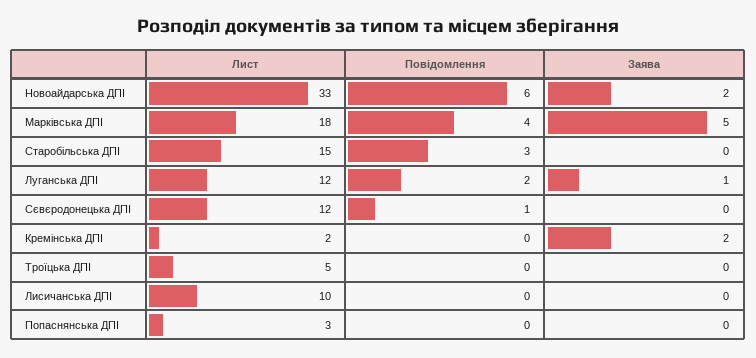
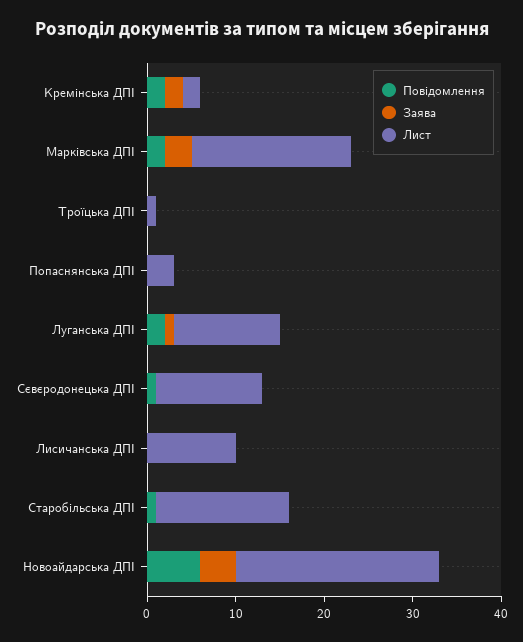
  {
    "Лист": {
-     "Новоайдарська ДПІ": 33,
+     "Новоайдарська ДПІ": 23,
      "Марківська ДПІ": 18,
      "Старобільська ДПІ": 15,
      "Луганська ДПІ": 12,
      "Сєвєродонецька ДПІ": 12,
      "Кремінська ДПІ": 2,
-     "Троїцька ДПІ": 5,
+     "Троїцька ДПІ": 1,
      "Лисичанська ДПІ": 10,
      "Попаснянська ДПІ": 3
    },
    "Повідомлення": {
      "Новоайдарська ДПІ": 6,
-     "Марківська ДПІ": 4,
+     "Марківська ДПІ": 2,
-     "Старобільська ДПІ": 3,
+     "Старобільська ДПІ": 1,
      "Луганська ДПІ": 2,
      "Сєвєродонецька ДПІ": 1,
-     "Кремінська ДПІ": 0,
+     "Кремінська ДПІ": 2,
      "Троїцька ДПІ": 0,
      "Лисичанська ДПІ": 0,
      "Попаснянська ДПІ": 0
    },
    "Заява": {
-     "Новоайдарська ДПІ": 2,
+     "Новоайдарська ДПІ": 4,
-     "Марківська ДПІ": 5,
+     "Марківська ДПІ": 3,
      "Старобільська ДПІ": 0,
      "Луганська ДПІ": 1,
      "Сєвєродонецька ДПІ": 0,
      "Кремінська ДПІ": 2,
      "Троїцька ДПІ": 0,
      "Лисичанська ДПІ": 0,
      "Попаснянська ДПІ": 0
    }
  }

